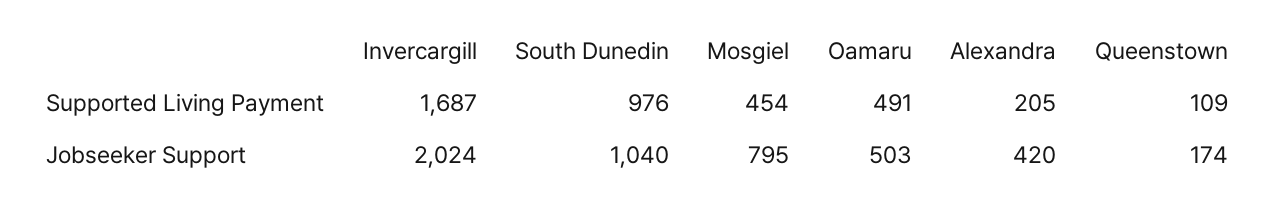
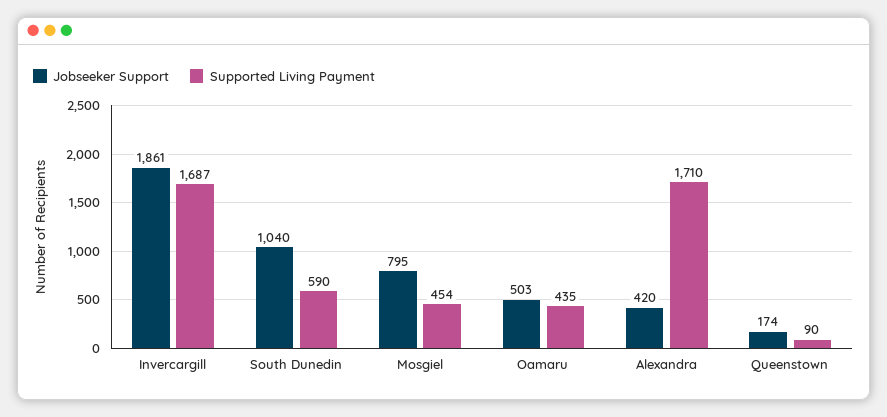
  {
    "Supported Living Payment": {
      "Invercargill": 1687,
-     "South Dunedin": 976,
+     "South Dunedin": 590,
      "Mosgiel": 454,
-     "Oamaru": 491,
+     "Oamaru": 435,
-     "Alexandra": 205,
+     "Alexandra": 1710,
-     "Queenstown": 109
+     "Queenstown": 90
    },
    "Jobseeker Support": {
-     "Invercargill": 2024,
+     "Invercargill": 1861,
      "South Dunedin": 1040,
      "Mosgiel": 795,
      "Oamaru": 503,
      "Alexandra": 420,
      "Queenstown": 174
    }
  }

